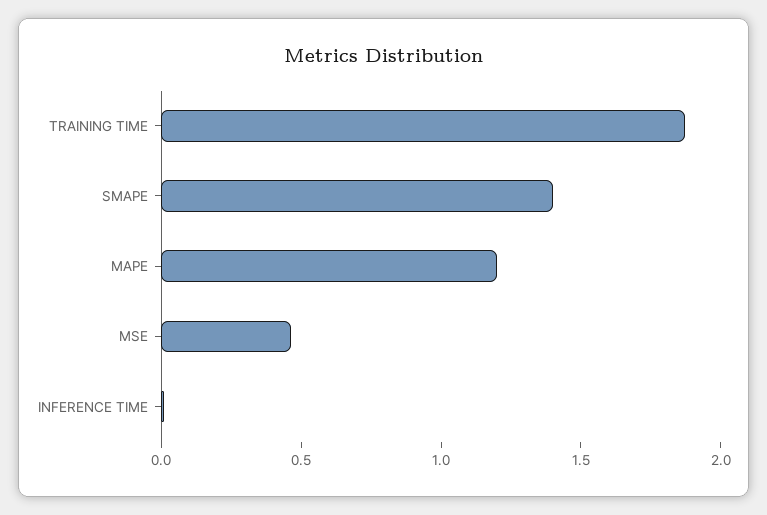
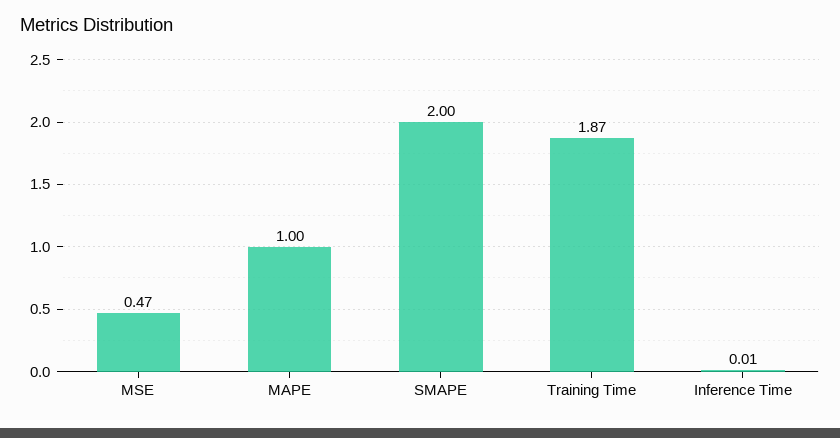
  {
    "TRAINING TIME": 1.87,
-   "SMAPE": 1.4,
+   "SMAPE": 2,
-   "MAPE": 1.2,
+   "MAPE": 1,
    "MSE": 0.47,
    "INFERENCE TIME": 0.01
  }

